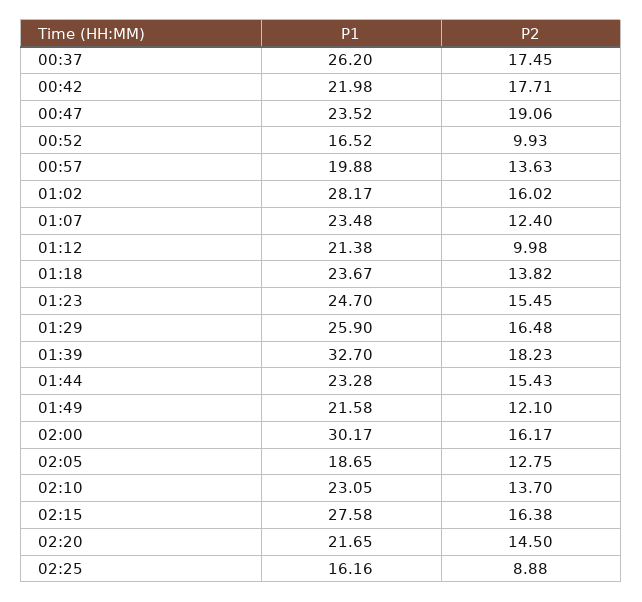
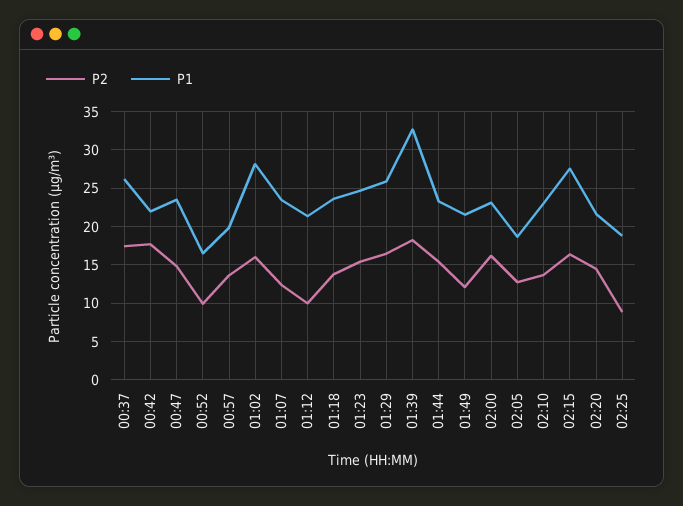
  {
    "P1": {
      "00:37": 26.2,
      "00:42": 21.98,
      "00:47": 23.52,
      "00:52": 16.52,
      "00:57": 19.88,
      "01:02": 28.17,
      "01:07": 23.48,
      "01:12": 21.38,
      "01:18": 23.67,
      "01:23": 24.7,
      "01:29": 25.9,
      "01:39": 32.7,
      "01:44": 23.28,
      "01:49": 21.58,
-     "02:00": 30.17,
+     "02:00": 23,
      "02:05": 18.65,
      "02:10": 23.05,
      "02:15": 27.58,
      "02:20": 21.65,
-     "02:25": 16.16
+     "02:25": 19
    },
    "P2": {
      "00:37": 17.45,
      "00:42": 17.71,
-     "00:47": 19.06,
+     "00:47": 15,
      "00:52": 9.93,
      "00:57": 13.63,
      "01:02": 16.02,
      "01:07": 12.4,
      "01:12": 9.98,
      "01:18": 13.82,
      "01:23": 15.45,
      "01:29": 16.48,
      "01:39": 18.23,
      "01:44": 15.43,
      "01:49": 12.1,
      "02:00": 16.17,
      "02:05": 12.75,
      "02:10": 13.7,
      "02:15": 16.38,
      "02:20": 14.5,
      "02:25": 8.88
    }
  }

